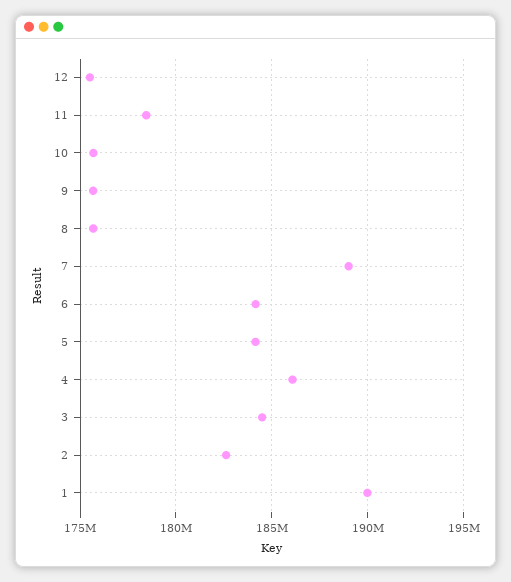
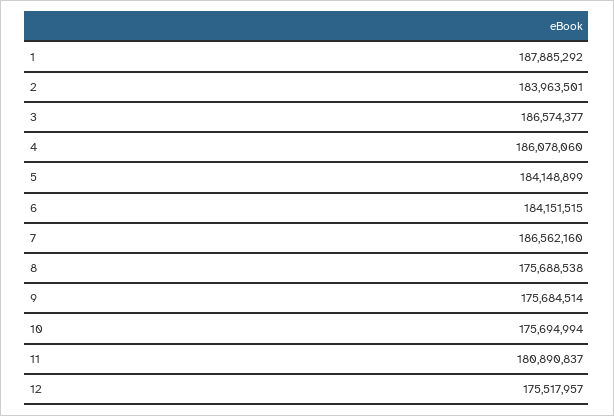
  {
    "12": 175517957,
-   "11": 178500000,
+   "11": 180890837,
    "10": 175694994,
    "9": 175684514,
    "8": 175688538,
-   "7": 189000000,
+   "7": 186562160,
    "6": 184151515,
    "5": 184148899,
    "4": 186078060,
-   "3": 184500000,
+   "3": 186574377,
-   "2": 182500000,
+   "2": 183963501,
-   "1": 190000000
+   "1": 187885292
  }

